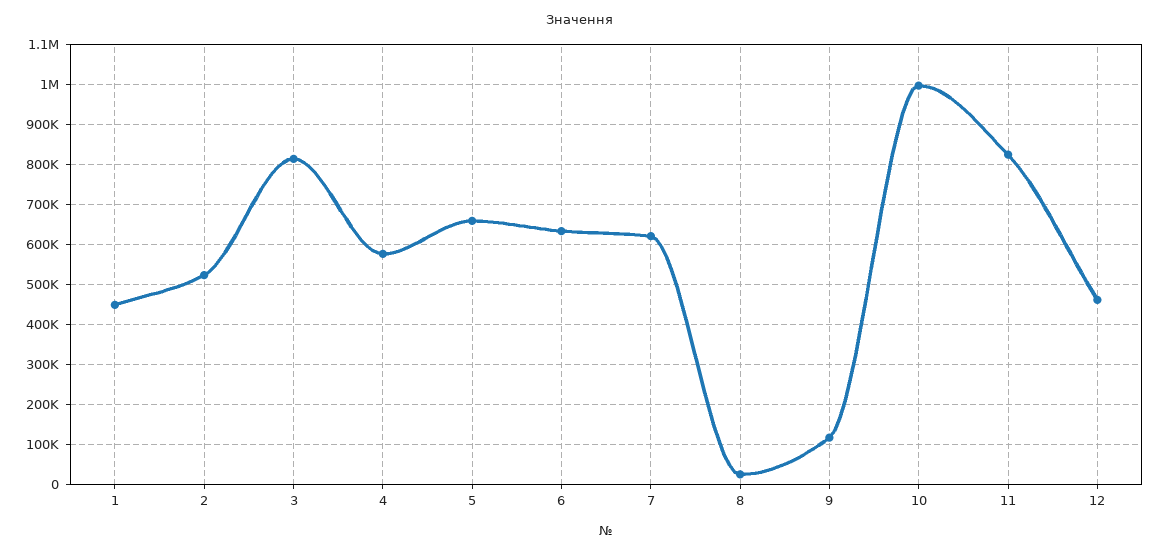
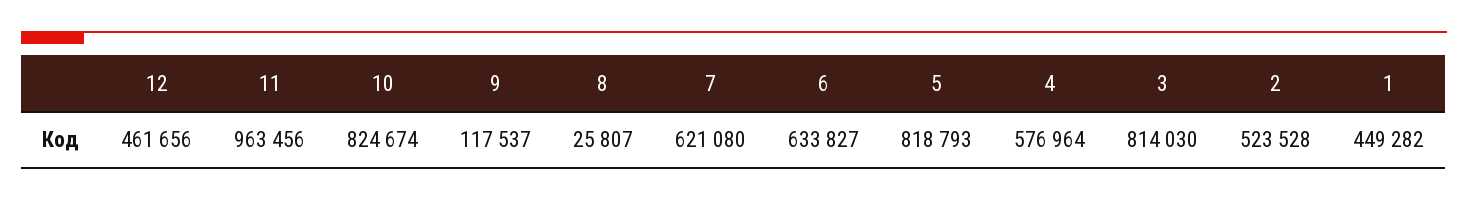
  {
    "1": 449282,
    "2": 523528,
    "3": 814030,
    "4": 576964,
-   "5": 660000,
+   "5": 818793,
    "6": 633827,
    "7": 621080,
    "8": 25807,
    "9": 117537,
-   "10": 1000000,
+   "10": 824674,
-   "11": 820000,
+   "11": 963456,
    "12": 461656
  }

